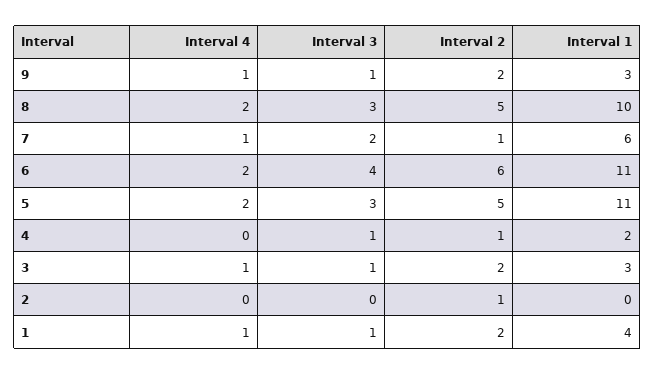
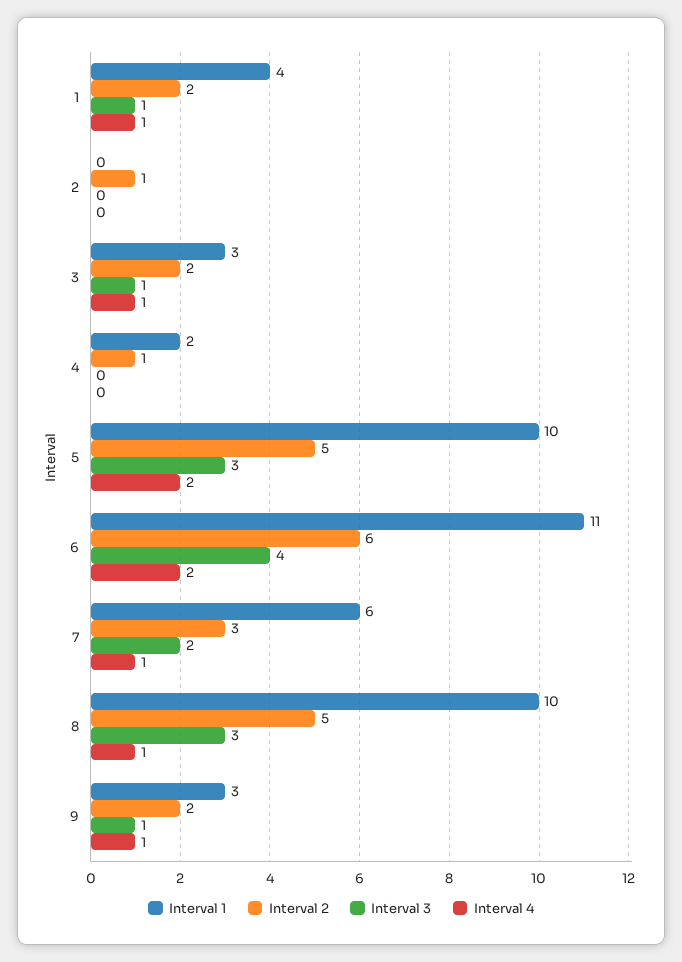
  {
    "Interval 4": {
      "9": 1,
-     "8": 2,
+     "8": 1,
      "7": 1,
      "6": 2,
      "5": 2,
      "4": 0,
      "3": 1,
      "2": 0,
      "1": 1
    },
    "Interval 3": {
      "9": 1,
      "8": 3,
      "7": 2,
      "6": 4,
      "5": 3,
-     "4": 1,
+     "4": 0,
      "3": 1,
      "2": 0,
      "1": 1
    },
    "Interval 2": {
      "9": 2,
      "8": 5,
-     "7": 1,
+     "7": 3,
      "6": 6,
      "5": 5,
      "4": 1,
      "3": 2,
      "2": 1,
      "1": 2
    },
    "Interval 1": {
      "9": 3,
      "8": 10,
      "7": 6,
      "6": 11,
-     "5": 11,
+     "5": 10,
      "4": 2,
      "3": 3,
      "2": 0,
      "1": 4
    }
  }

